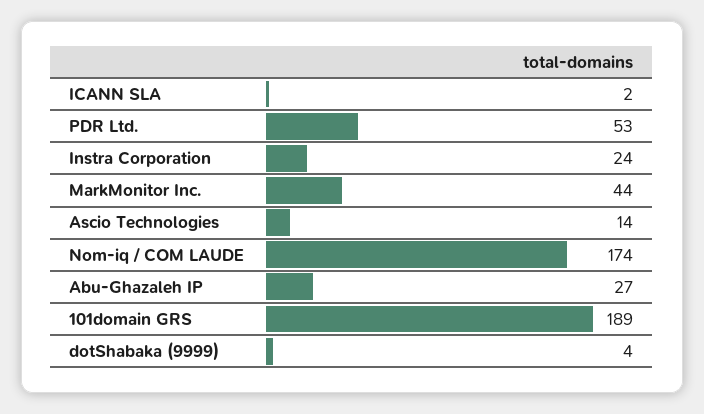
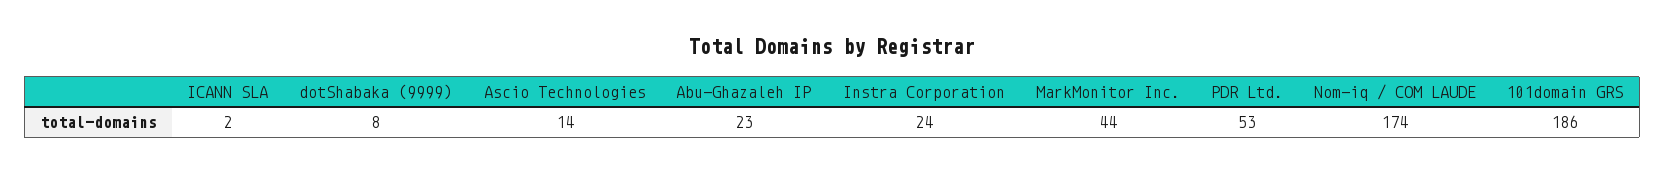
  {
    "ICANN SLA": 2,
    "PDR Ltd.": 53,
    "Instra Corporation": 24,
    "MarkMonitor Inc.": 44,
    "Ascio Technologies": 14,
    "Nom-iq / COM LAUDE": 174,
-   "Abu-Ghazaleh IP": 27,
+   "Abu-Ghazaleh IP": 23,
-   "101domain GRS": 189,
+   "101domain GRS": 186,
-   "dotShabaka (9999)": 4
+   "dotShabaka (9999)": 8
  }

